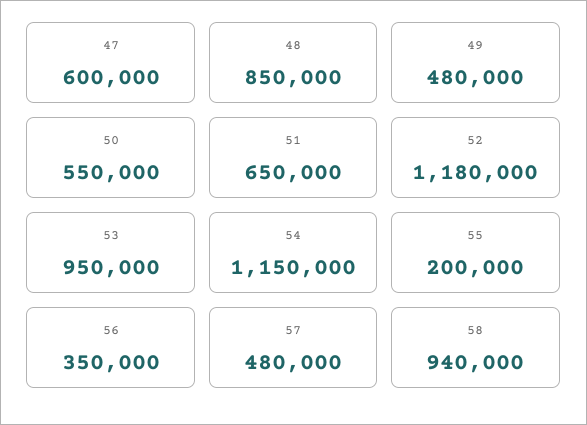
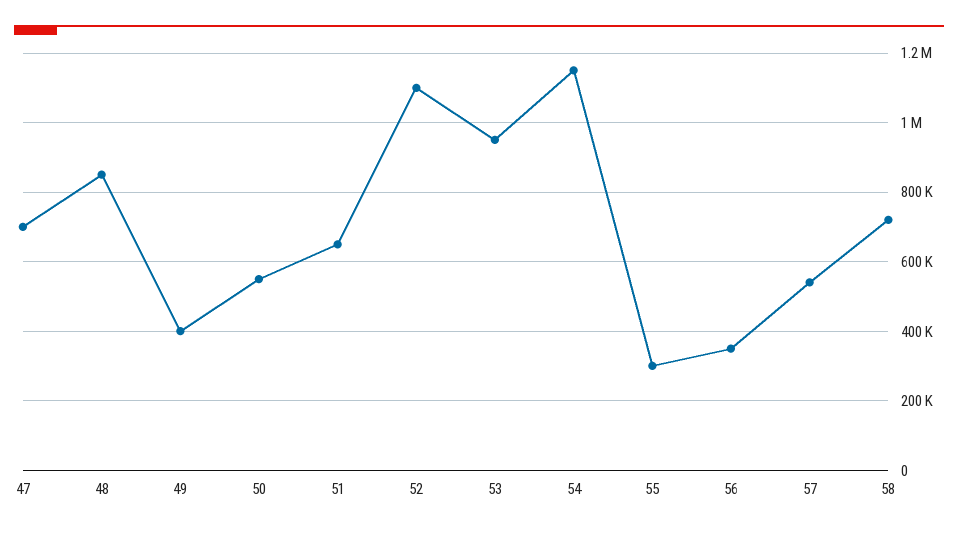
  {
-   "47": 600000,
+   "47": 700000,
    "48": 850000,
-   "49": 480000,
+   "49": 400000,
    "50": 550000,
    "51": 650000,
-   "52": 1180000,
+   "52": 1100000,
    "53": 950000,
    "54": 1150000,
-   "55": 200000,
+   "55": 300000,
    "56": 350000,
-   "57": 480000,
+   "57": 540000,
-   "58": 940000
+   "58": 720000
  }

